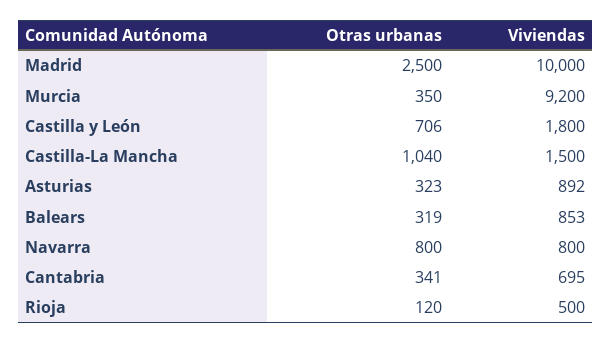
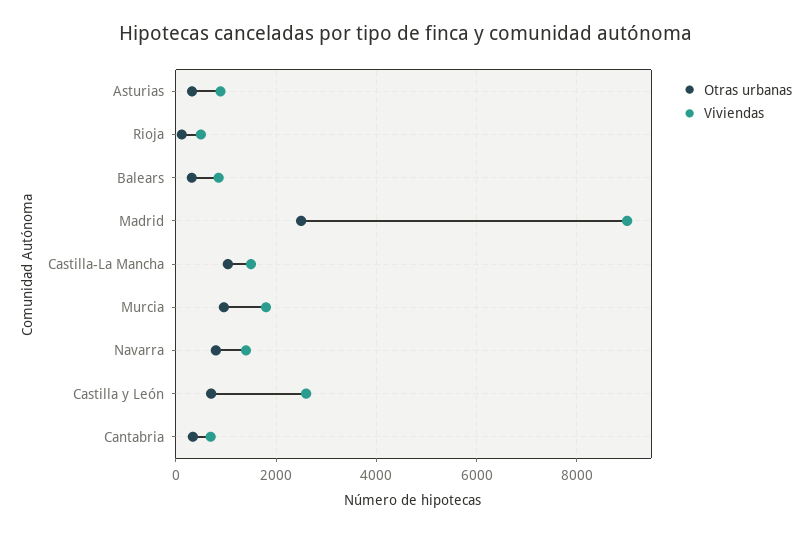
  {
    "Otras urbanas": {
      "Madrid": 2500,
-     "Murcia": 350,
+     "Murcia": 1000,
      "Castilla y León": 706,
      "Castilla-La Mancha": 1040,
      "Asturias": 323,
      "Balears": 319,
      "Navarra": 800,
      "Cantabria": 341,
      "Rioja": 120
    },
    "Viviendas": {
-     "Madrid": 10000,
+     "Madrid": 9000,
-     "Murcia": 9200,
+     "Murcia": 1800,
-     "Castilla y León": 1800,
+     "Castilla y León": 2600,
      "Castilla-La Mancha": 1500,
      "Asturias": 892,
      "Balears": 853,
-     "Navarra": 800,
+     "Navarra": 1400,
      "Cantabria": 695,
      "Rioja": 500
    }
  }

